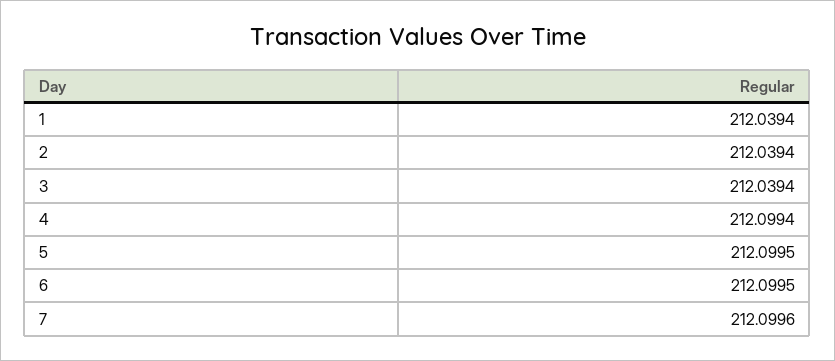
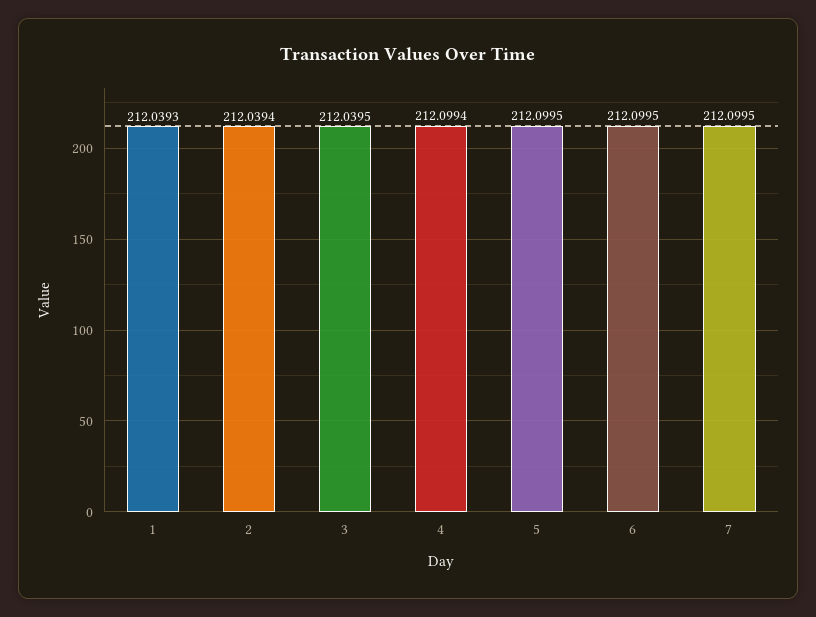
  {
-   "1": 212.0394,
+   "1": 212.0393,
    "2": 212.0394,
-   "3": 212.0394,
+   "3": 212.0395,
    "4": 212.0994,
    "5": 212.0995,
    "6": 212.0995,
-   "7": 212.0996
+   "7": 212.0995
  }

